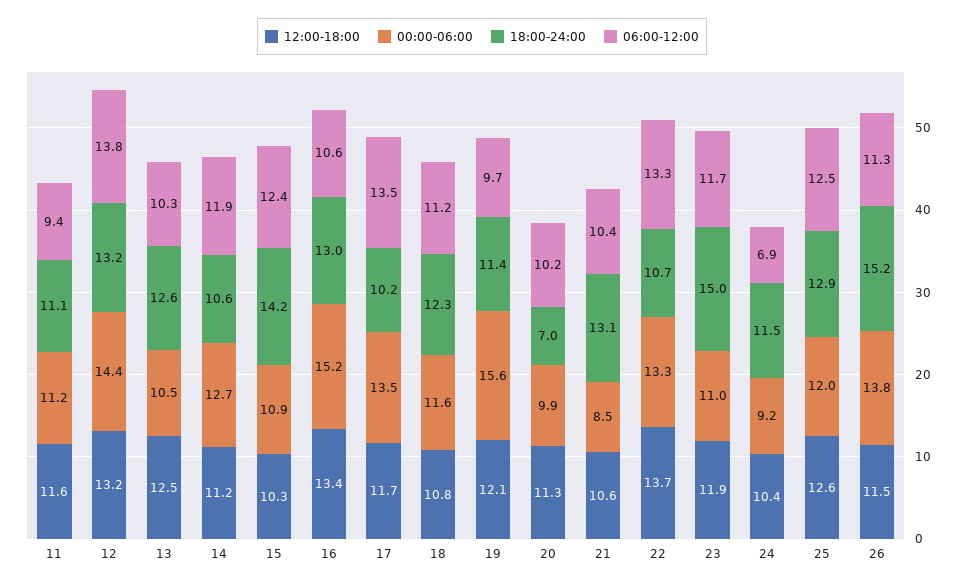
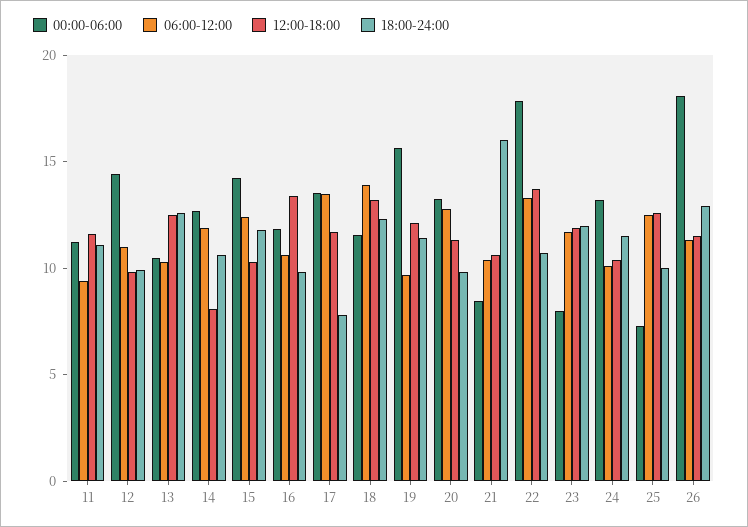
  {
    "12:00-18:00": {
      "11": 11.6,
-     "12": 13.2,
+     "12": 10,
      "13": 12.5,
-     "14": 11.2,
+     "14": 8,
      "15": 10.3,
      "16": 13.4,
      "17": 11.7,
-     "18": 10.8,
+     "18": 13,
      "19": 12.1,
      "20": 11.3,
      "21": 10.6,
      "22": 13.7,
      "23": 11.9,
      "24": 10.4,
      "25": 12.6,
      "26": 11.5
    },
    "00:00-06:00": {
      "11": 11.2,
      "12": 14.4,
      "13": 10.5,
      "14": 12.7,
-     "15": 10.9,
+     "15": 14,
-     "16": 15.2,
+     "16": 12,
      "17": 13.5,
      "18": 11.6,
      "19": 15.6,
-     "20": 9.9,
+     "20": 13,
      "21": 8.5,
-     "22": 13.3,
+     "22": 18,
-     "23": 11,
+     "23": 8,
-     "24": 9.2,
+     "24": 13,
-     "25": 12,
+     "25": 7,
-     "26": 13.8
+     "26": 18
    },
    "18:00-24:00": {
      "11": 11.1,
-     "12": 13.2,
+     "12": 10,
      "13": 12.6,
      "14": 10.6,
-     "15": 14.2,
+     "15": 12,
-     "16": 13,
+     "16": 10,
-     "17": 10.2,
+     "17": 8,
      "18": 12.3,
      "19": 11.4,
-     "20": 7,
+     "20": 10,
-     "21": 13.1,
+     "21": 16,
      "22": 10.7,
-     "23": 15,
+     "23": 12,
      "24": 11.5,
-     "25": 12.9,
+     "25": 10,
-     "26": 15.2
+     "26": 13
    },
    "06:00-12:00": {
      "11": 9.4,
-     "12": 13.8,
+     "12": 11,
      "13": 10.3,
      "14": 11.9,
      "15": 12.4,
      "16": 10.6,
      "17": 13.5,
-     "18": 11.2,
+     "18": 14,
      "19": 9.7,
-     "20": 10.2,
+     "20": 13,
      "21": 10.4,
      "22": 13.3,
      "23": 11.7,
-     "24": 6.9,
+     "24": 10,
      "25": 12.5,
      "26": 11.3
    }
  }

